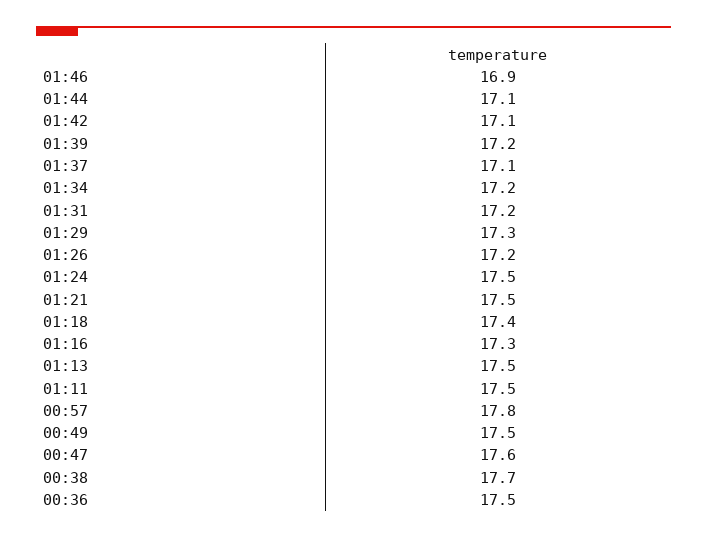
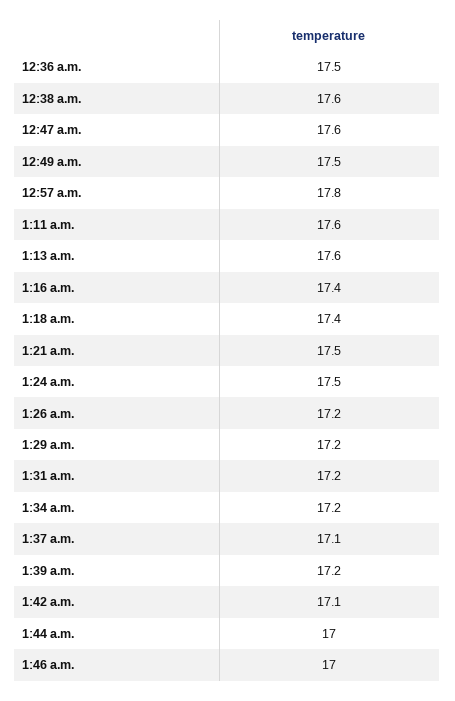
  {
-   "01:46": 16.9,
+   "01:46": 17,
-   "01:44": 17.1,
+   "01:44": 17,
    "01:42": 17.1,
    "01:39": 17.2,
    "01:37": 17.1,
    "01:34": 17.2,
    "01:31": 17.2,
-   "01:29": 17.3,
+   "01:29": 17.2,
    "01:26": 17.2,
    "01:24": 17.5,
    "01:21": 17.5,
    "01:18": 17.4,
-   "01:16": 17.3,
+   "01:16": 17.4,
-   "01:13": 17.5,
+   "01:13": 17.6,
-   "01:11": 17.5,
+   "01:11": 17.6,
    "00:57": 17.8,
    "00:49": 17.5,
    "00:47": 17.6,
-   "00:38": 17.7,
+   "00:38": 17.6,
    "00:36": 17.5
  }

